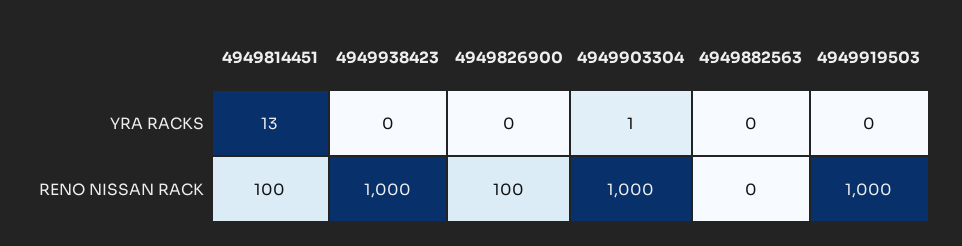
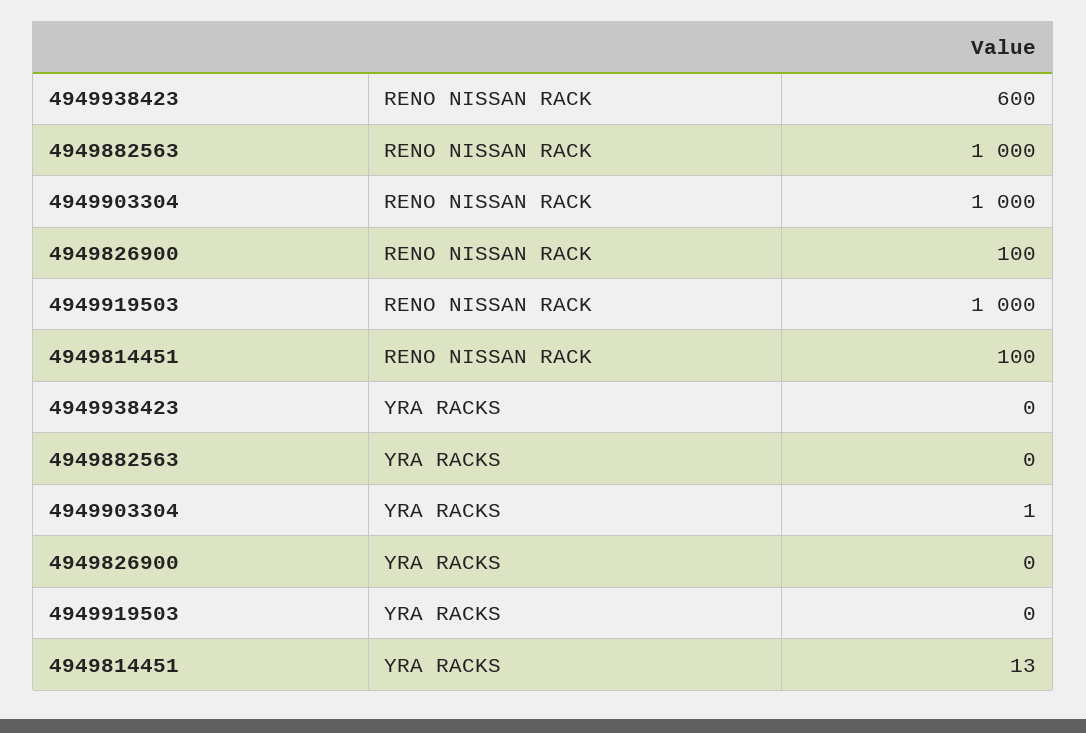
  {
    "4949814451": {
      "YRA RACKS": 13,
      "RENO NISSAN RACK": 100
    },
    "4949938423": {
      "YRA RACKS": 0,
-     "RENO NISSAN RACK": 1000
+     "RENO NISSAN RACK": 600
    },
    "4949826900": {
      "YRA RACKS": 0,
      "RENO NISSAN RACK": 100
    },
    "4949903304": {
      "YRA RACKS": 1,
      "RENO NISSAN RACK": 1000
    },
    "4949882563": {
      "YRA RACKS": 0,
-     "RENO NISSAN RACK": 0
+     "RENO NISSAN RACK": 1000
    },
    "4949919503": {
      "YRA RACKS": 0,
      "RENO NISSAN RACK": 1000
    }
  }

